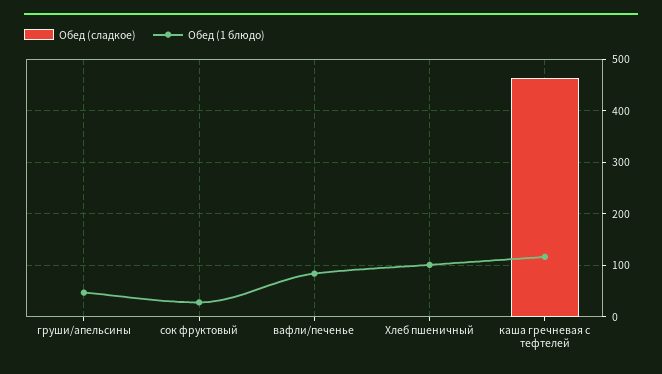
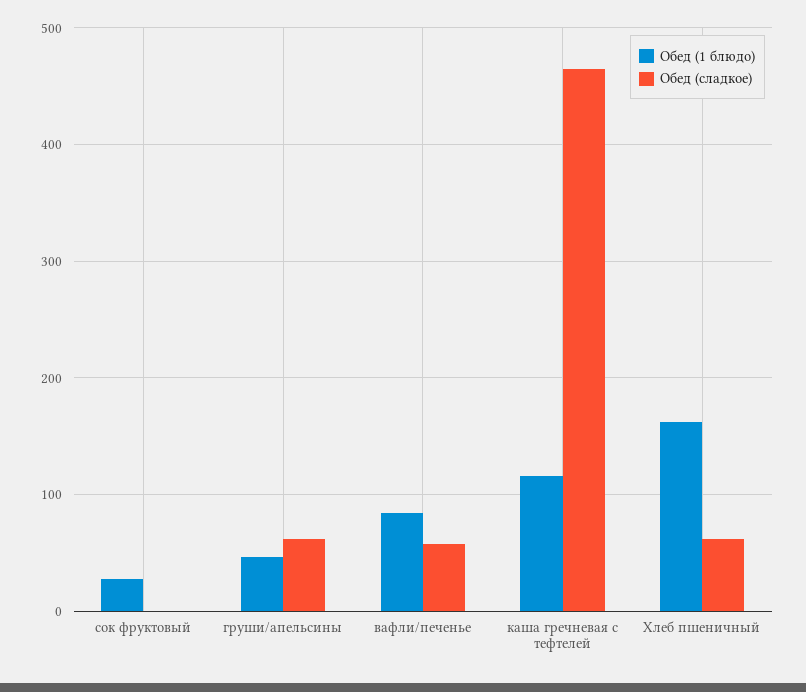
  {
    "Обед (сладкое)": {
-     "груши/апельсины": 0,
+     "груши/апельсины": 60,
      "сок фруктовый": 0,
-     "вафли/печенье": 0,
+     "вафли/печенье": 60,
-     "Хлеб пшеничный": 0,
+     "Хлеб пшеничный": 60,
      "каша гречневая с тефтелей": 470
    },
    "Обед (1 блюдо)": {
      "груши/апельсины": 50,
      "сок фруктовый": 30,
      "вафли/печенье": 80,
-     "Хлеб пшеничный": 100,
+     "Хлеб пшеничный": 160,
      "каша гречневая с тефтелей": 120
    }
  }

